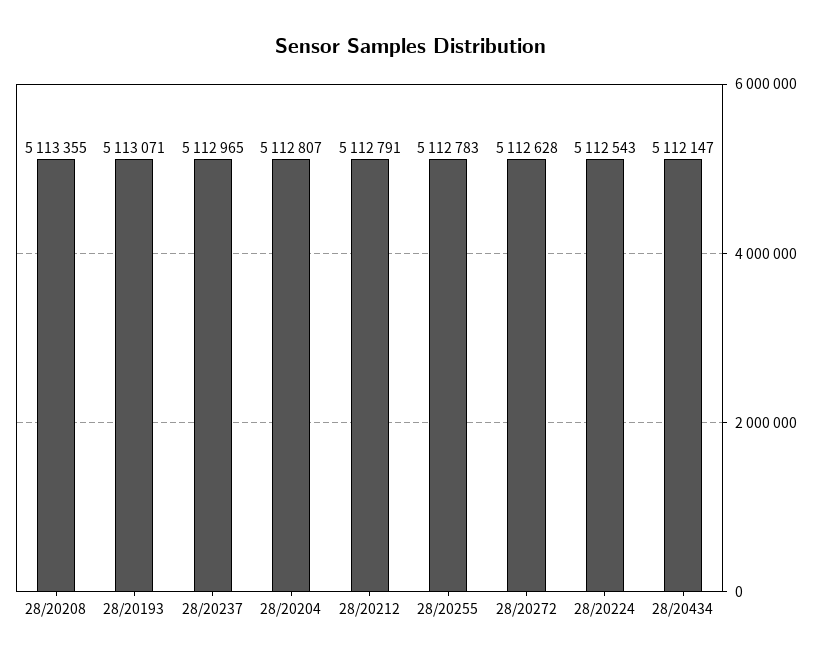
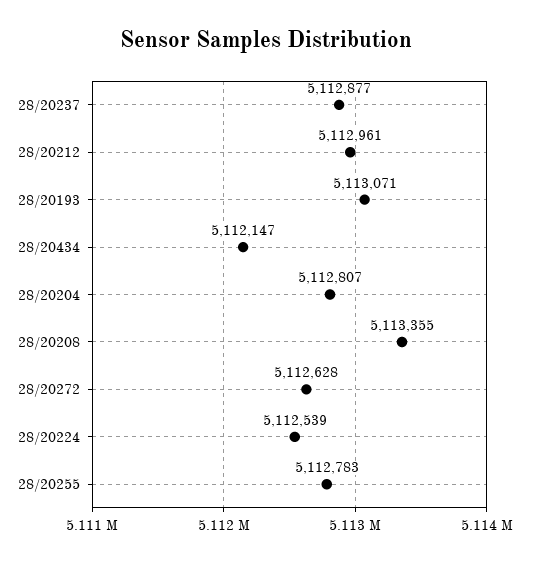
  {
    "28/20208": 5113355,
    "28/20193": 5113071,
-   "28/20237": 5112965,
+   "28/20237": 5112877,
    "28/20204": 5112807,
-   "28/20212": 5112791,
+   "28/20212": 5112961,
    "28/20255": 5112783,
    "28/20272": 5112628,
-   "28/20224": 5112543,
+   "28/20224": 5112539,
    "28/20434": 5112147
  }

